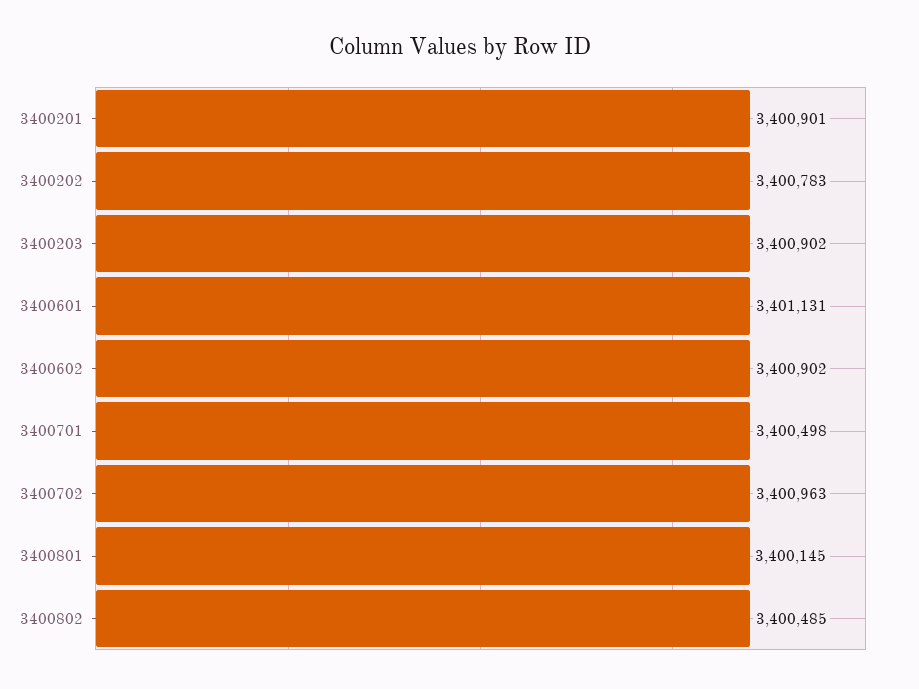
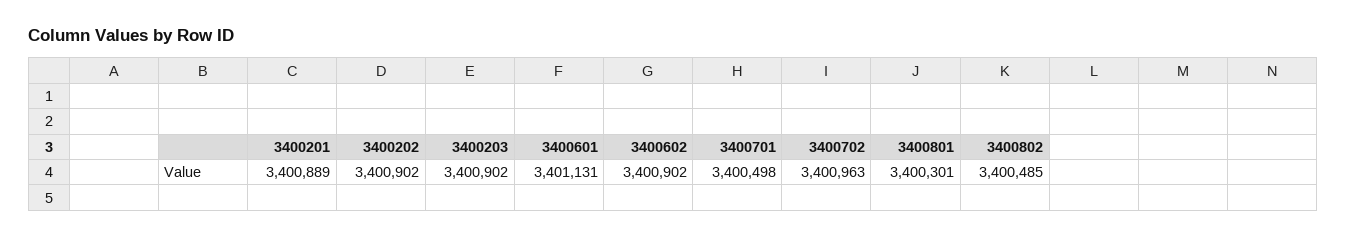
  {
-   "3400201": 3400901,
+   "3400201": 3400889,
-   "3400202": 3400783,
+   "3400202": 3400902,
    "3400203": 3400902,
    "3400601": 3401131,
    "3400602": 3400902,
    "3400701": 3400498,
    "3400702": 3400963,
-   "3400801": 3400145,
+   "3400801": 3400301,
    "3400802": 3400485
  }

